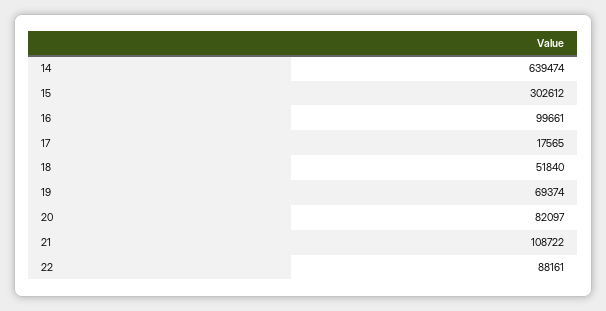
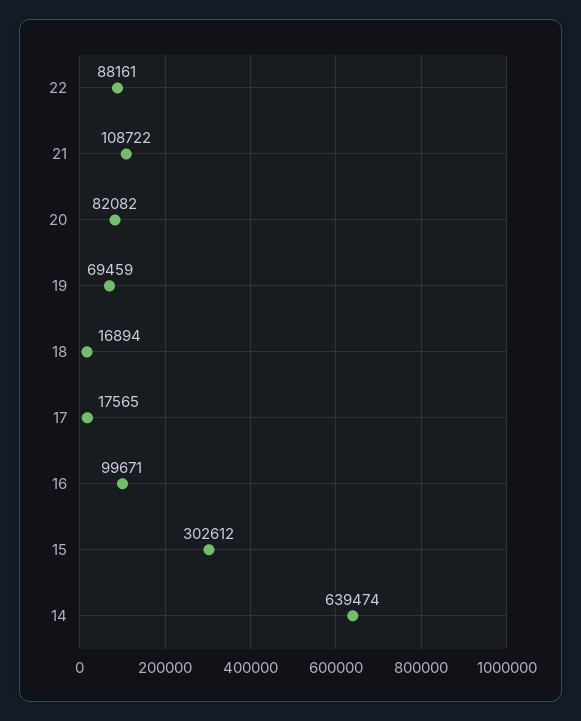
  {
    "14": 639474,
    "15": 302612,
-   "16": 99661,
+   "16": 99671,
    "17": 17565,
-   "18": 51840,
+   "18": 16894,
-   "19": 69374,
+   "19": 69459,
-   "20": 82097,
+   "20": 82082,
    "21": 108722,
    "22": 88161
  }

